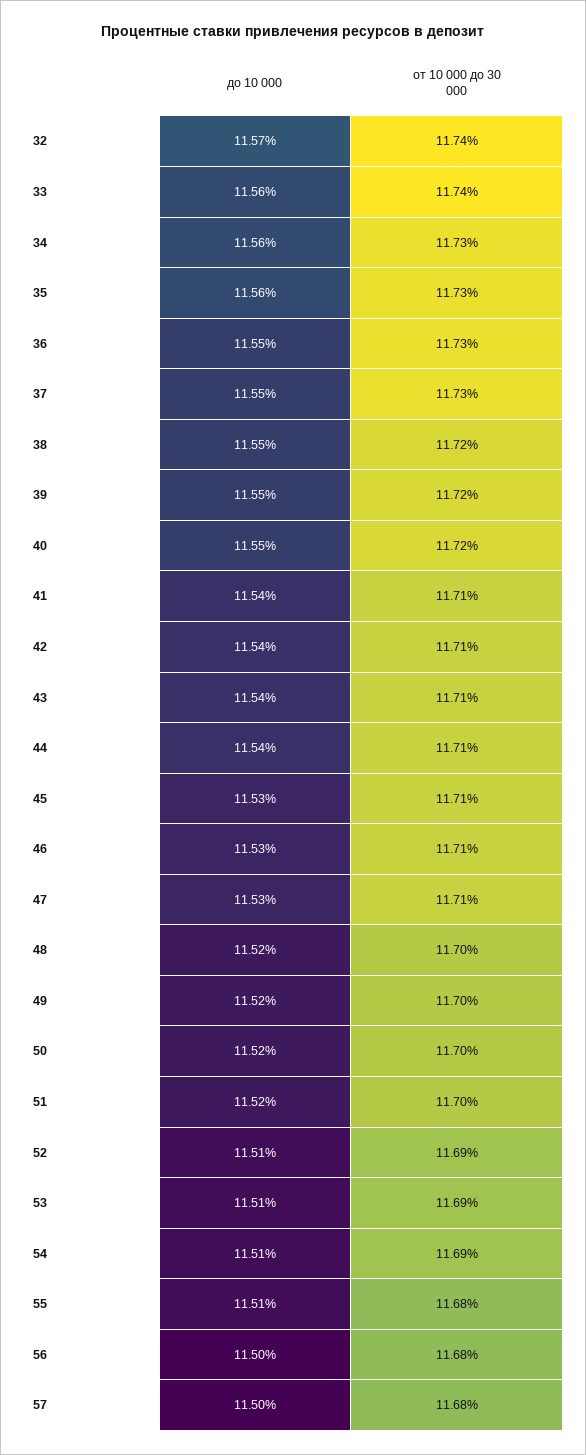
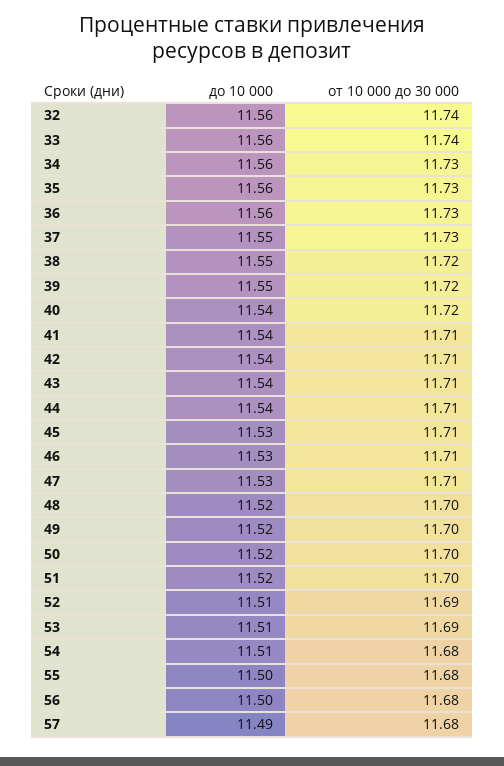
  {
    "до 10 000": {
-     "32": 11.57,
+     "32": 11.56,
      "33": 11.56,
      "34": 11.56,
      "35": 11.56,
-     "36": 11.55,
+     "36": 11.56,
      "37": 11.55,
      "38": 11.55,
      "39": 11.55,
-     "40": 11.55,
+     "40": 11.54,
      "41": 11.54,
      "42": 11.54,
      "43": 11.54,
      "44": 11.54,
      "45": 11.53,
      "46": 11.53,
      "47": 11.53,
      "48": 11.52,
      "49": 11.52,
      "50": 11.52,
      "51": 11.52,
      "52": 11.51,
      "53": 11.51,
      "54": 11.51,
-     "55": 11.51,
+     "55": 11.5,
      "56": 11.5,
-     "57": 11.5
+     "57": 11.49
    },
    "от 10 000 до 30 000": {
      "32": 11.74,
      "33": 11.74,
      "34": 11.73,
      "35": 11.73,
      "36": 11.73,
      "37": 11.73,
      "38": 11.72,
      "39": 11.72,
      "40": 11.72,
      "41": 11.71,
      "42": 11.71,
      "43": 11.71,
      "44": 11.71,
      "45": 11.71,
      "46": 11.71,
      "47": 11.71,
      "48": 11.7,
      "49": 11.7,
      "50": 11.7,
      "51": 11.7,
      "52": 11.69,
      "53": 11.69,
-     "54": 11.69,
+     "54": 11.68,
      "55": 11.68,
      "56": 11.68,
      "57": 11.68
    }
  }

